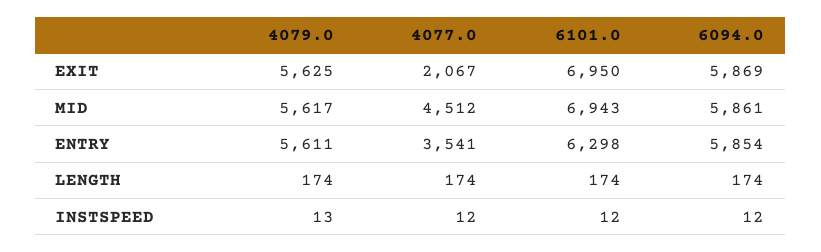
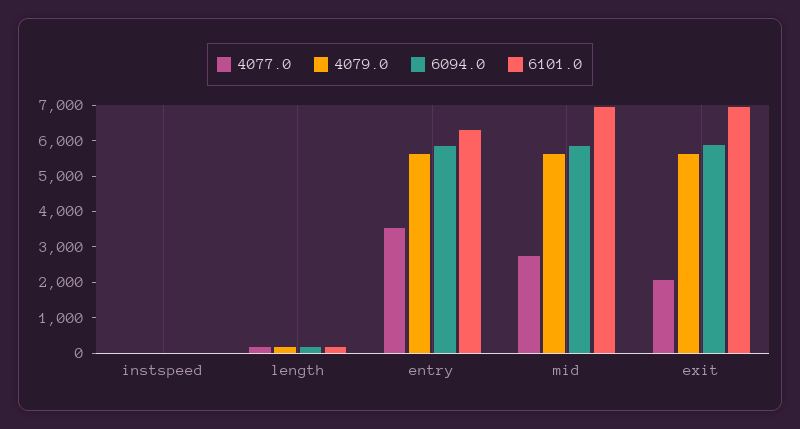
  {
    "4079.0": {
      "EXIT": 5625,
      "MID": 5617,
      "ENTRY": 5611,
      "LENGTH": 174,
      "INSTSPEED": 13
    },
    "4077.0": {
      "EXIT": 2067,
-     "MID": 4512,
+     "MID": 2750,
      "ENTRY": 3541,
      "LENGTH": 174,
      "INSTSPEED": 12
    },
    "6101.0": {
      "EXIT": 6950,
      "MID": 6943,
      "ENTRY": 6298,
      "LENGTH": 174,
      "INSTSPEED": 12
    },
    "6094.0": {
      "EXIT": 5869,
      "MID": 5861,
      "ENTRY": 5854,
      "LENGTH": 174,
      "INSTSPEED": 12
    }
  }

